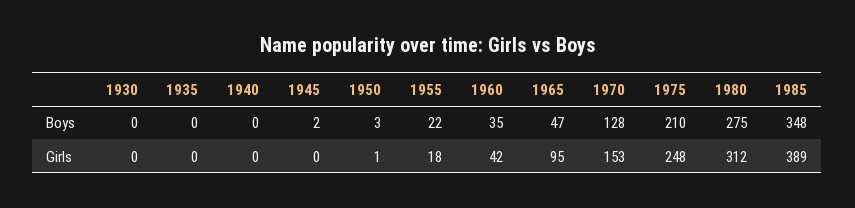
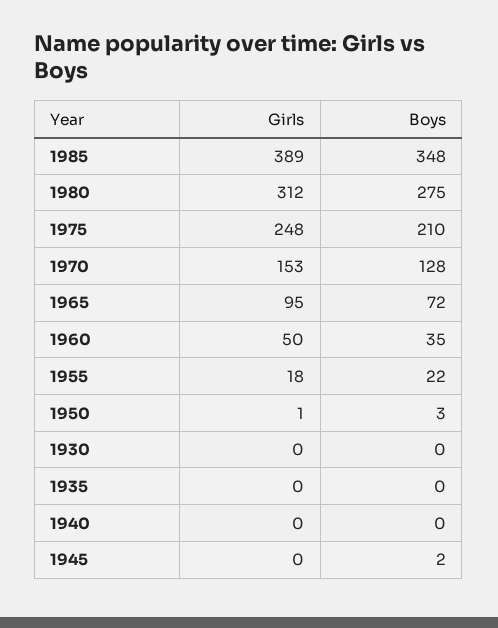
  {
    "1930": {
      "Boys": 0,
      "Girls": 0
    },
    "1935": {
      "Boys": 0,
      "Girls": 0
    },
    "1940": {
      "Boys": 0,
      "Girls": 0
    },
    "1945": {
      "Boys": 2,
      "Girls": 0
    },
    "1950": {
      "Boys": 3,
      "Girls": 1
    },
    "1955": {
      "Boys": 22,
      "Girls": 18
    },
    "1960": {
      "Boys": 35,
-     "Girls": 42
+     "Girls": 50
    },
    "1965": {
-     "Boys": 47,
+     "Boys": 72,
      "Girls": 95
    },
    "1970": {
      "Boys": 128,
      "Girls": 153
    },
    "1975": {
      "Boys": 210,
      "Girls": 248
    },
    "1980": {
      "Boys": 275,
      "Girls": 312
    },
    "1985": {
      "Boys": 348,
      "Girls": 389
    }
  }

